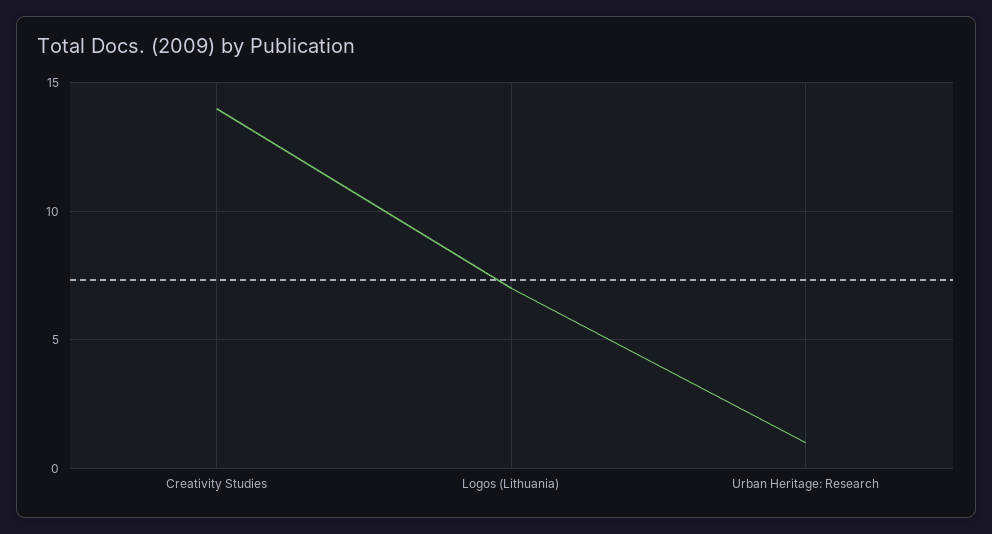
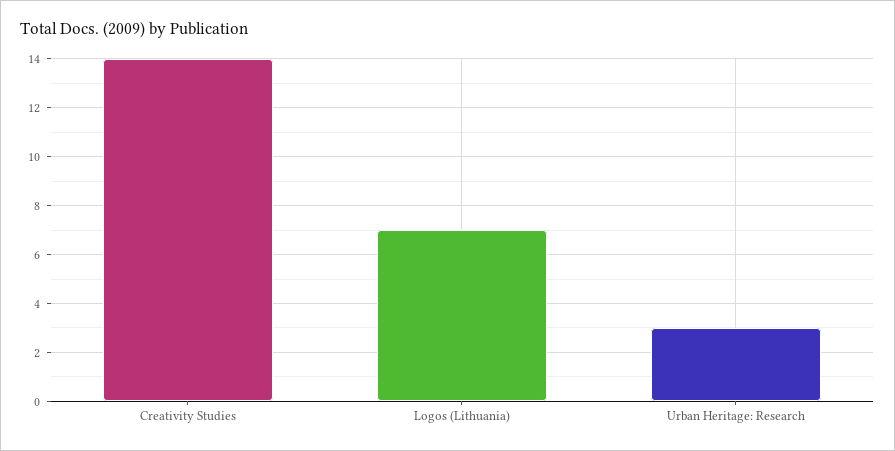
  {
    "Creativity Studies": 14,
    "Logos (Lithuania)": 7,
-   "Urban Heritage: Research": 1
+   "Urban Heritage: Research": 3
  }

